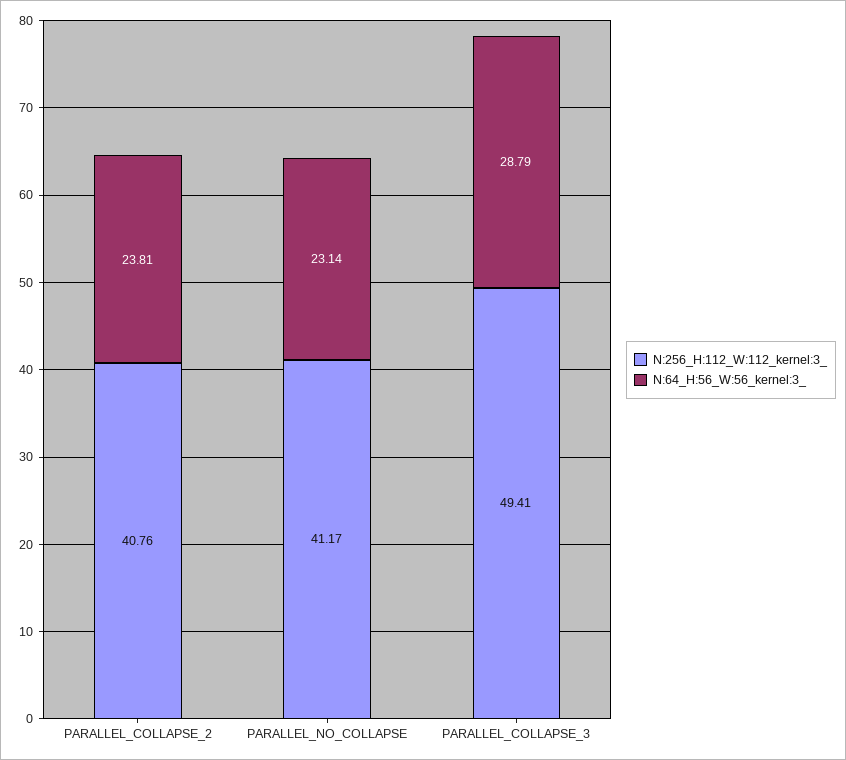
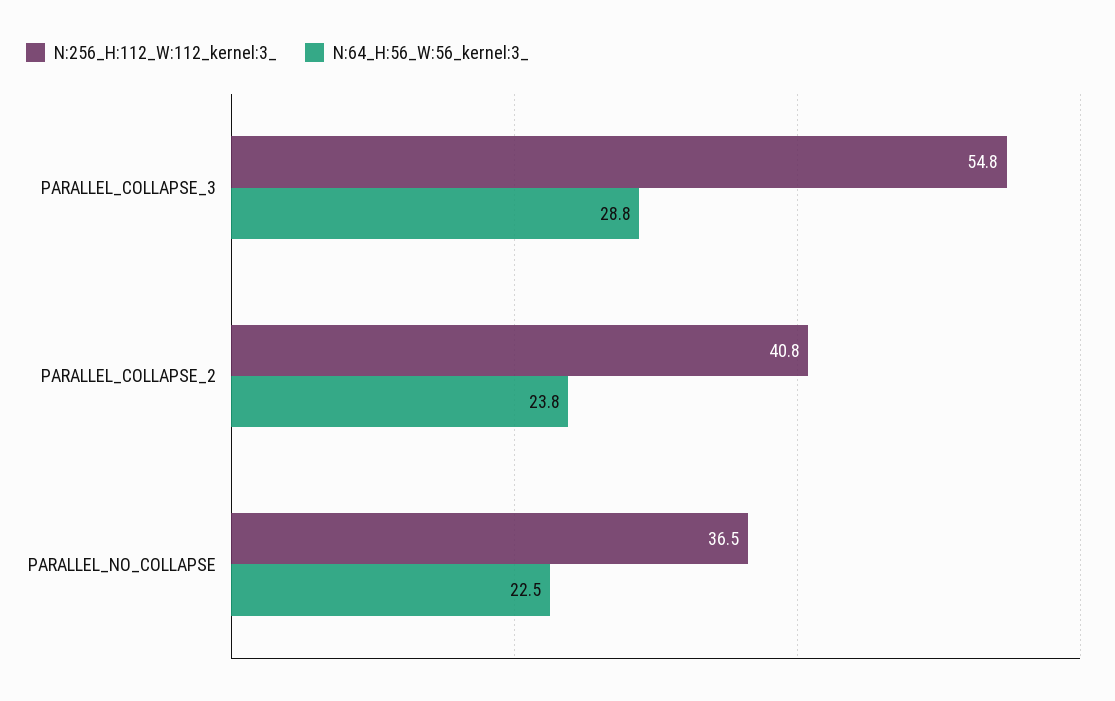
  {
    "N:256_H:112_W:112_kernel:3_": {
      "PARALLEL_COLLAPSE_2": 40.76,
-     "PARALLEL_NO_COLLAPSE": 41.17,
+     "PARALLEL_NO_COLLAPSE": 36.5,
-     "PARALLEL_COLLAPSE_3": 49.41
+     "PARALLEL_COLLAPSE_3": 54.8
    },
    "N:64_H:56_W:56_kernel:3_": {
      "PARALLEL_COLLAPSE_2": 23.81,
-     "PARALLEL_NO_COLLAPSE": 23.14,
+     "PARALLEL_NO_COLLAPSE": 22.5,
      "PARALLEL_COLLAPSE_3": 28.79
    }
  }

